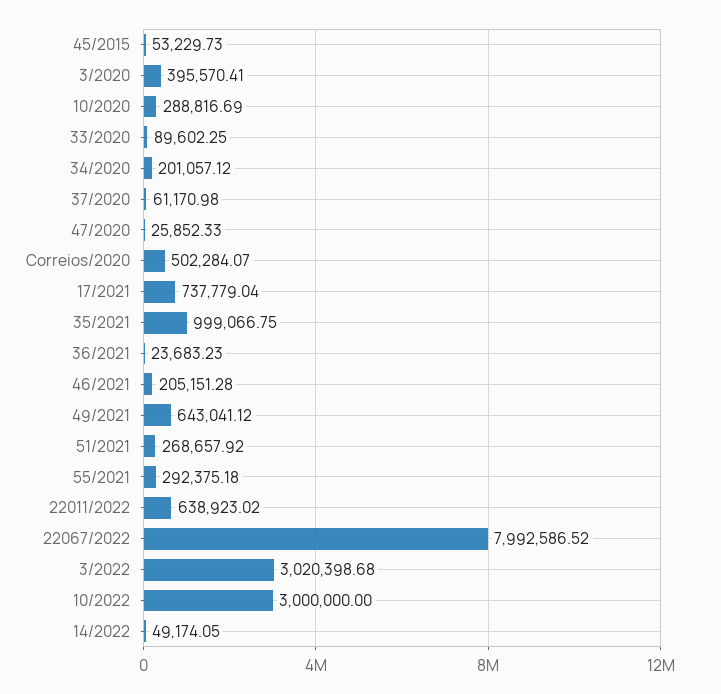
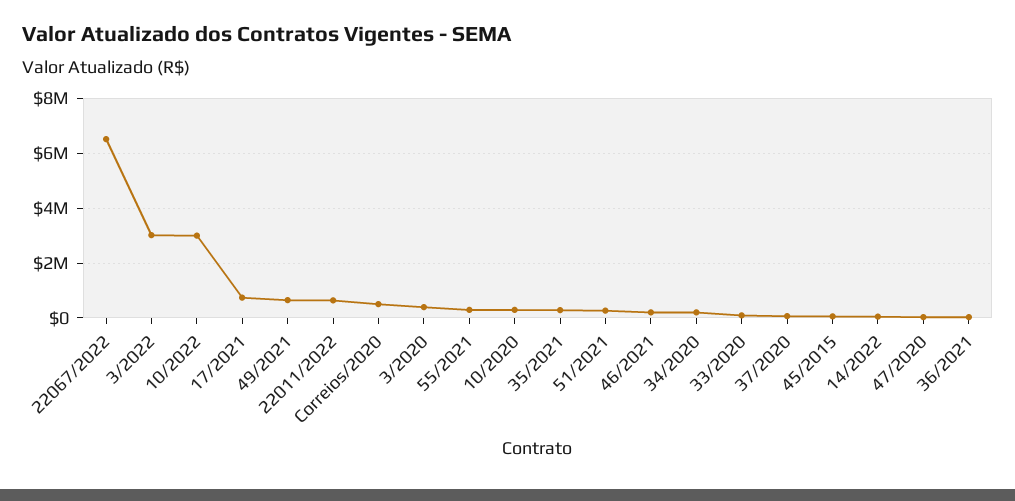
  {
    "45/2015": 53229.73,
    "3/2020": 395570.41,
    "10/2020": 288816.69,
    "33/2020": 89602.25,
    "34/2020": 201057.12,
    "37/2020": 61170.98,
    "47/2020": 25852.33,
    "Correios/2020": 502284.07,
    "17/2021": 737779.04,
-   "35/2021": 999066.75,
+   "35/2021": 250000,
    "36/2021": 23683.23,
    "46/2021": 205151.28,
    "49/2021": 643041.12,
    "51/2021": 268657.92,
    "55/2021": 292375.18,
    "22011/2022": 638923.02,
-   "22067/2022": 7992586.52,
+   "22067/2022": 6500000,
    "3/2022": 3020398.68,
    "10/2022": 3000000,
    "14/2022": 49174.05
  }

